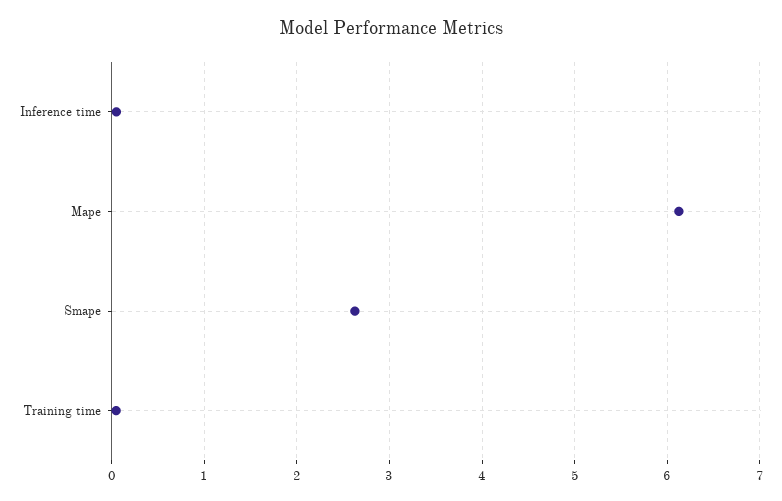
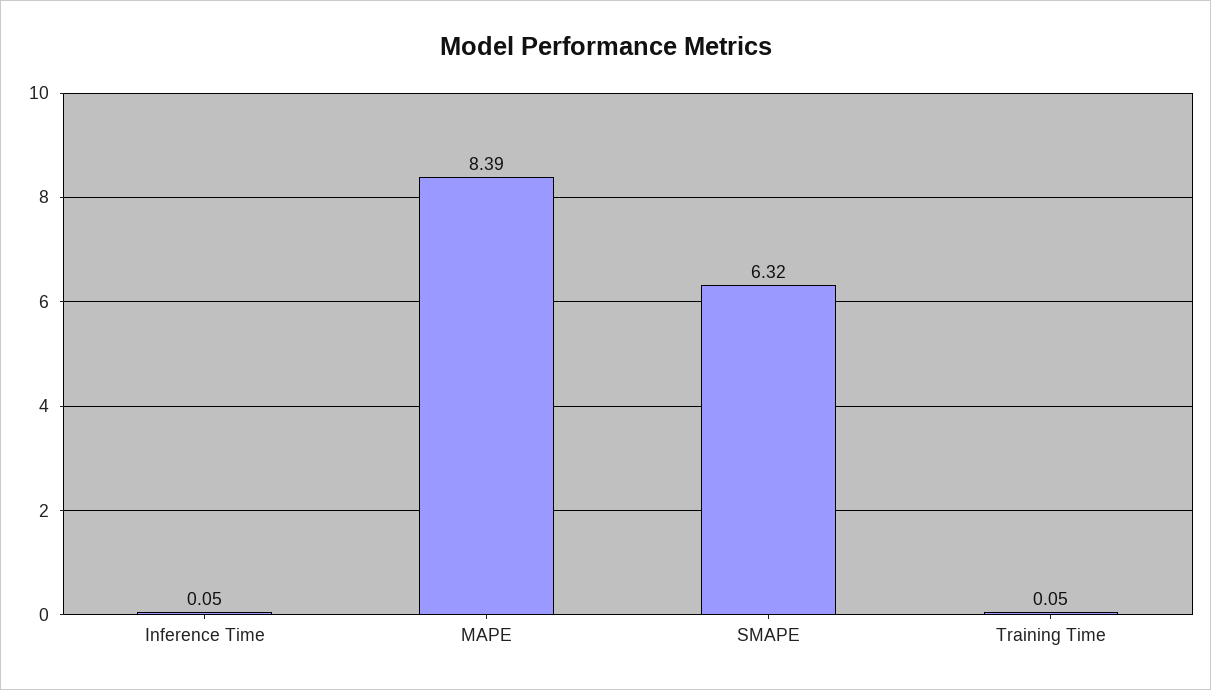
  {
    "Inference time": 0.05,
-   "Mape": 6.1,
+   "Mape": 8.39,
-   "Smape": 2.6,
+   "Smape": 6.32,
    "Training time": 0.05
  }

